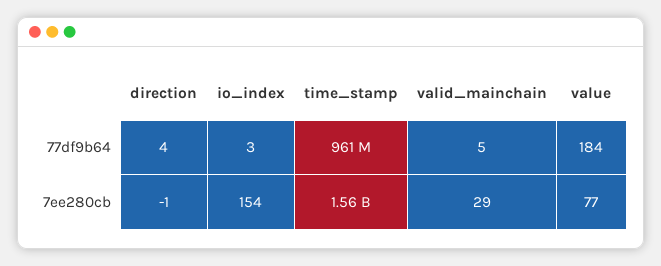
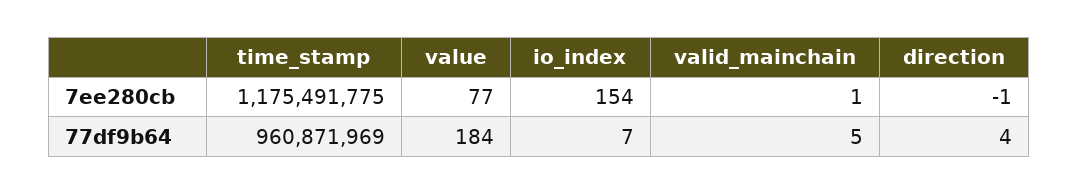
  {
    "direction": {
      "77df9b64": 4,
      "7ee280cb": -1
    },
    "io_index": {
-     "77df9b64": 3,
+     "77df9b64": 7,
      "7ee280cb": 154
    },
    "time_stamp": {
      "77df9b64": 960871969,
-     "7ee280cb": 1560000000
+     "7ee280cb": 1175491775
    },
    "valid_mainchain": {
      "77df9b64": 5,
-     "7ee280cb": 29
+     "7ee280cb": 1
    },
    "value": {
      "77df9b64": 184,
      "7ee280cb": 77
    }
  }

